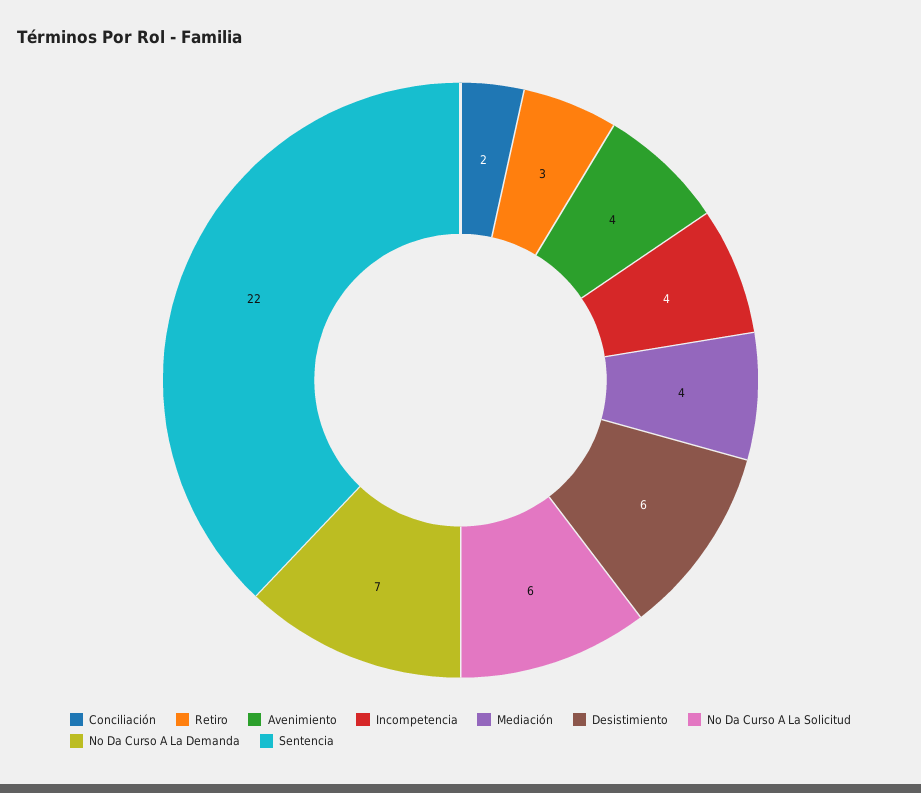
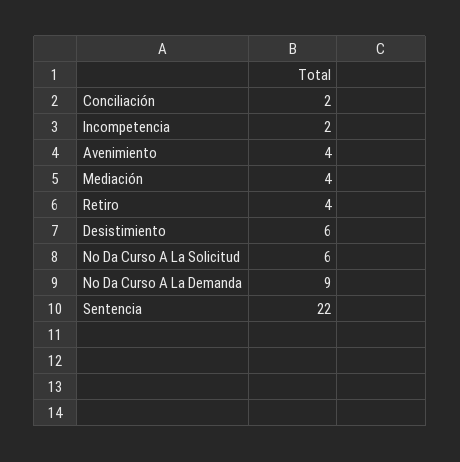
  {
    "Conciliación": 2,
-   "Retiro": 3,
+   "Retiro": 4,
    "Avenimiento": 4,
-   "Incompetencia": 4,
+   "Incompetencia": 2,
    "Mediación": 4,
    "Desistimiento": 6,
    "No Da Curso A La Solicitud": 6,
-   "No Da Curso A La Demanda": 7,
+   "No Da Curso A La Demanda": 9,
    "Sentencia": 22
  }

